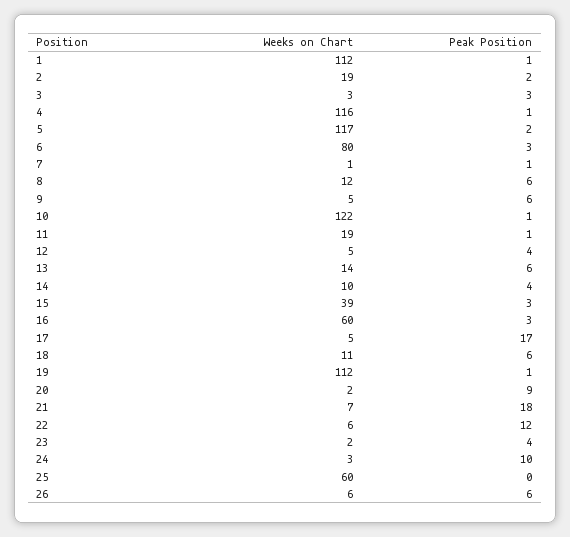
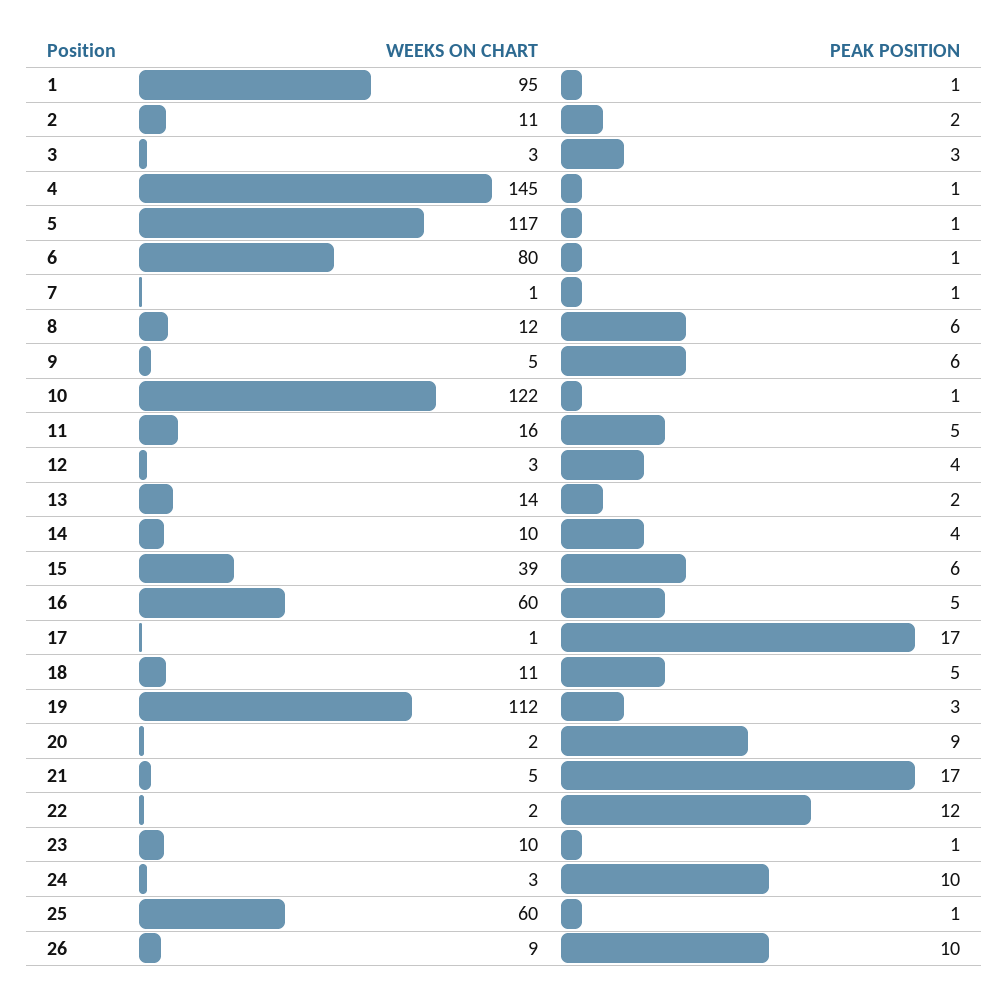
  {
    "Weeks on Chart": {
-     "1": 112,
+     "1": 95,
-     "2": 19,
+     "2": 11,
      "3": 3,
-     "4": 116,
+     "4": 145,
      "5": 117,
      "6": 80,
      "7": 1,
      "8": 12,
      "9": 5,
      "10": 122,
-     "11": 19,
+     "11": 16,
-     "12": 5,
+     "12": 3,
      "13": 14,
      "14": 10,
      "15": 39,
      "16": 60,
-     "17": 5,
+     "17": 1,
      "18": 11,
      "19": 112,
      "20": 2,
-     "21": 7,
+     "21": 5,
-     "22": 6,
+     "22": 2,
-     "23": 2,
+     "23": 10,
      "24": 3,
      "25": 60,
-     "26": 6
+     "26": 9
    },
    "Peak Position": {
      "1": 1,
      "2": 2,
      "3": 3,
      "4": 1,
-     "5": 2,
+     "5": 1,
-     "6": 3,
+     "6": 1,
      "7": 1,
      "8": 6,
      "9": 6,
      "10": 1,
-     "11": 1,
+     "11": 5,
      "12": 4,
-     "13": 6,
+     "13": 2,
      "14": 4,
-     "15": 3,
+     "15": 6,
-     "16": 3,
+     "16": 5,
      "17": 17,
-     "18": 6,
+     "18": 5,
-     "19": 1,
+     "19": 3,
      "20": 9,
-     "21": 18,
+     "21": 17,
      "22": 12,
-     "23": 4,
+     "23": 1,
      "24": 10,
-     "25": 0,
+     "25": 1,
-     "26": 6
+     "26": 10
    }
  }

